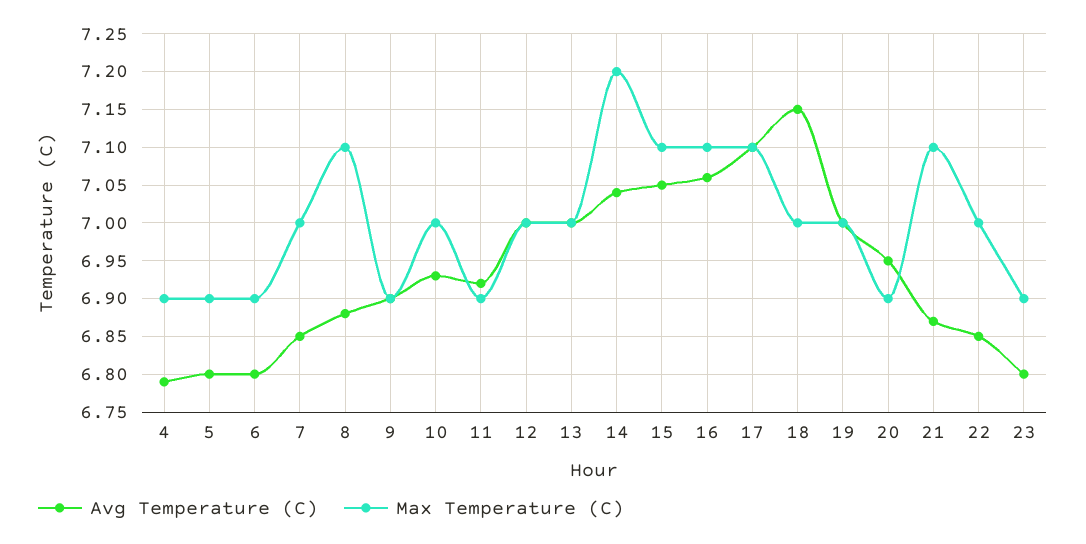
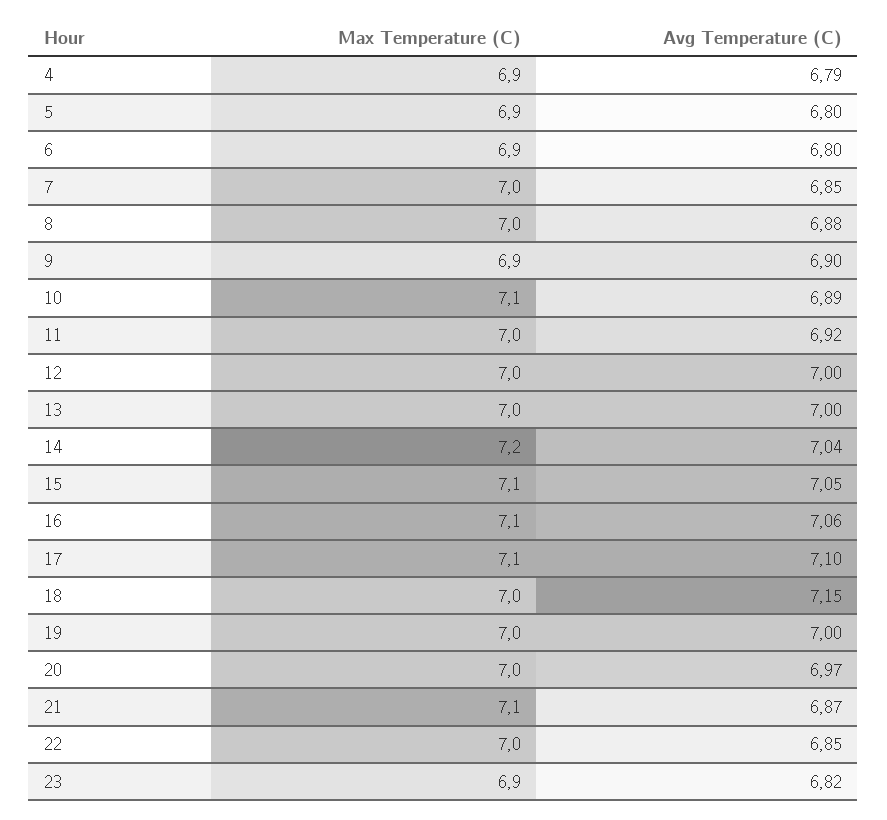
  {
    "Avg Temperature (C)": {
      "4": 6.79,
      "5": 6.8,
      "6": 6.8,
      "7": 6.85,
      "8": 6.88,
      "9": 6.9,
-     "10": 6.93,
+     "10": 6.89,
      "11": 6.92,
      "12": 7,
      "13": 7,
      "14": 7.04,
      "15": 7.05,
      "16": 7.06,
      "17": 7.1,
      "18": 7.15,
      "19": 7,
-     "20": 6.95,
+     "20": 6.97,
      "21": 6.87,
      "22": 6.85,
-     "23": 6.8
+     "23": 6.82
    },
    "Max Temperature (C)": {
      "4": 6.9,
      "5": 6.9,
      "6": 6.9,
      "7": 7,
-     "8": 7.1,
+     "8": 7,
      "9": 6.9,
-     "10": 7,
+     "10": 7.1,
-     "11": 6.9,
+     "11": 7,
      "12": 7,
      "13": 7,
      "14": 7.2,
      "15": 7.1,
      "16": 7.1,
      "17": 7.1,
      "18": 7,
      "19": 7,
-     "20": 6.9,
+     "20": 7,
      "21": 7.1,
      "22": 7,
      "23": 6.9
    }
  }

